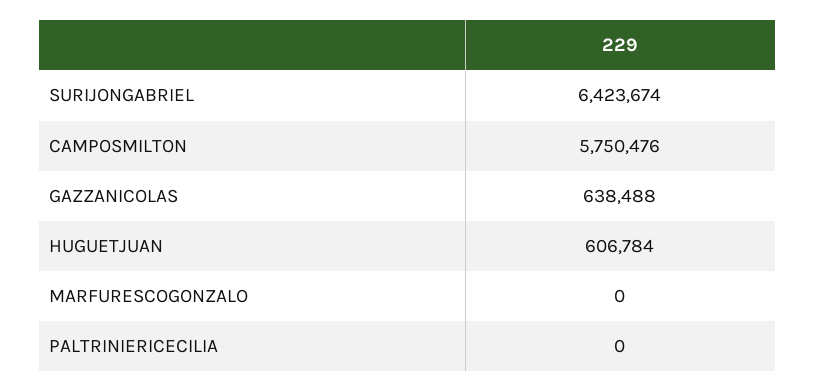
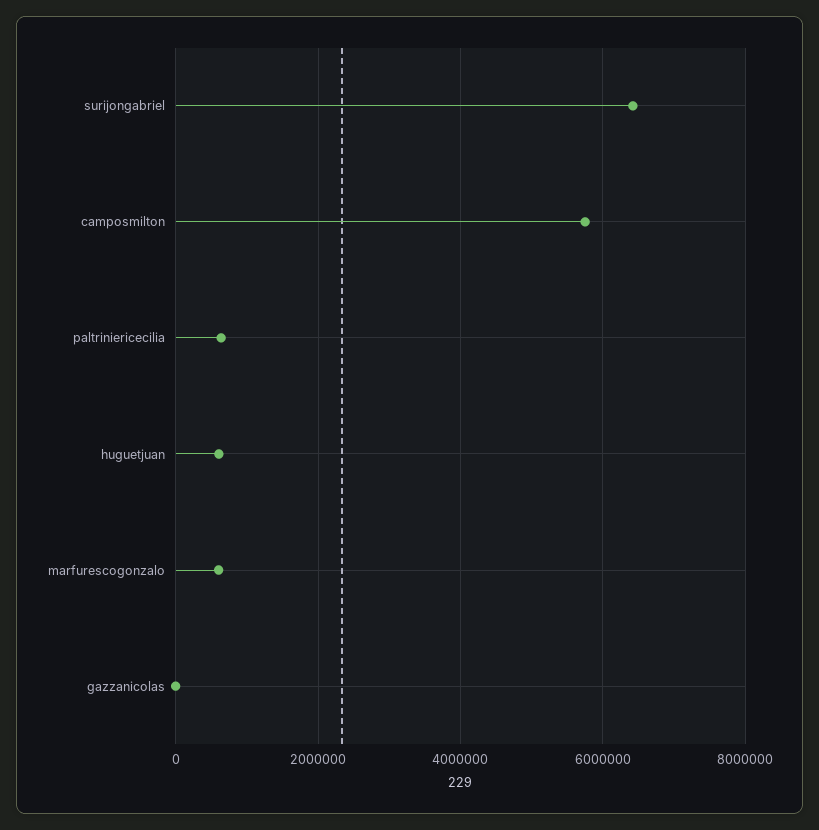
  {
    "SURIJONGABRIEL": 6423674,
    "CAMPOSMILTON": 5750476,
-   "GAZZANICOLAS": 638488,
+   "GAZZANICOLAS": 0,
    "HUGUETJUAN": 606784,
-   "MARFURESCOGONZALO": 0,
+   "MARFURESCOGONZALO": 600000,
-   "PALTRINIERICECILIA": 0
+   "PALTRINIERICECILIA": 600000
  }

